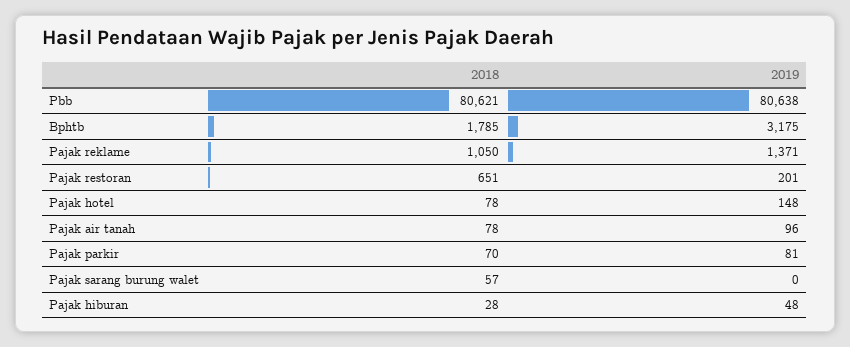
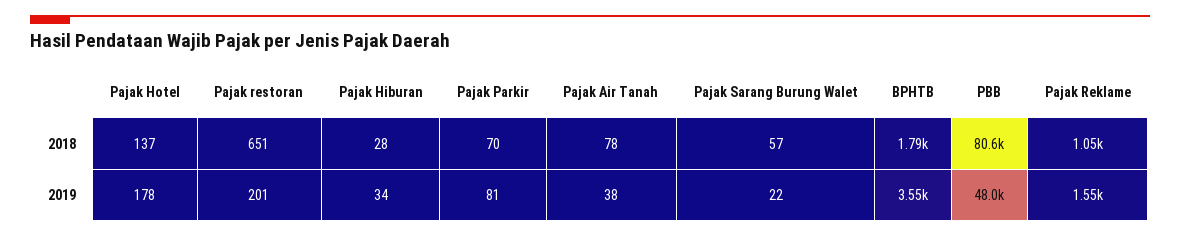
  {
    "2018": {
      "Pbb": 80621,
      "Bphtb": 1785,
      "Pajak reklame": 1050,
      "Pajak restoran": 651,
-     "Pajak hotel": 78,
+     "Pajak hotel": 137,
      "Pajak air tanah": 78,
      "Pajak parkir": 70,
      "Pajak sarang burung walet": 57,
      "Pajak hiburan": 28
    },
    "2019": {
-     "Pbb": 80638,
+     "Pbb": 48000,
-     "Bphtb": 3175,
+     "Bphtb": 3550,
-     "Pajak reklame": 1371,
+     "Pajak reklame": 1550,
      "Pajak restoran": 201,
-     "Pajak hotel": 148,
+     "Pajak hotel": 178,
-     "Pajak air tanah": 96,
+     "Pajak air tanah": 38,
      "Pajak parkir": 81,
-     "Pajak sarang burung walet": 0,
+     "Pajak sarang burung walet": 22,
-     "Pajak hiburan": 48
+     "Pajak hiburan": 34
    }
  }

